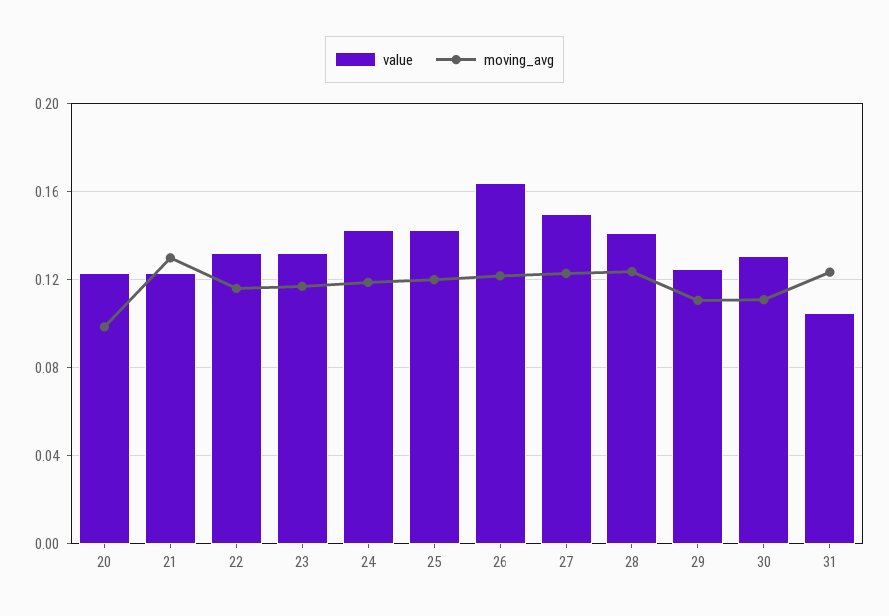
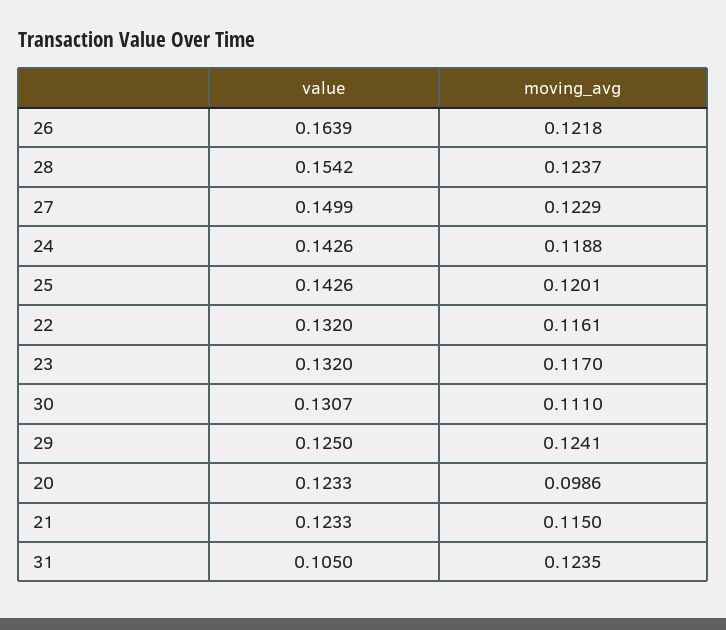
  {
    "value": {
      "20": 0.1233,
      "21": 0.1233,
      "22": 0.132,
      "23": 0.132,
      "24": 0.1426,
      "25": 0.1426,
      "26": 0.1639,
      "27": 0.1499,
-     "28": 0.14,
+     "28": 0.1542,
      "29": 0.125,
      "30": 0.1307,
      "31": 0.105
    },
    "moving_avg": {
      "20": 0.0986,
-     "21": 0.13,
+     "21": 0.115,
      "22": 0.1161,
      "23": 0.117,
      "24": 0.1188,
      "25": 0.1201,
      "26": 0.1218,
      "27": 0.1229,
      "28": 0.1237,
-     "29": 0.11,
+     "29": 0.1241,
      "30": 0.111,
      "31": 0.1235
    }
  }

